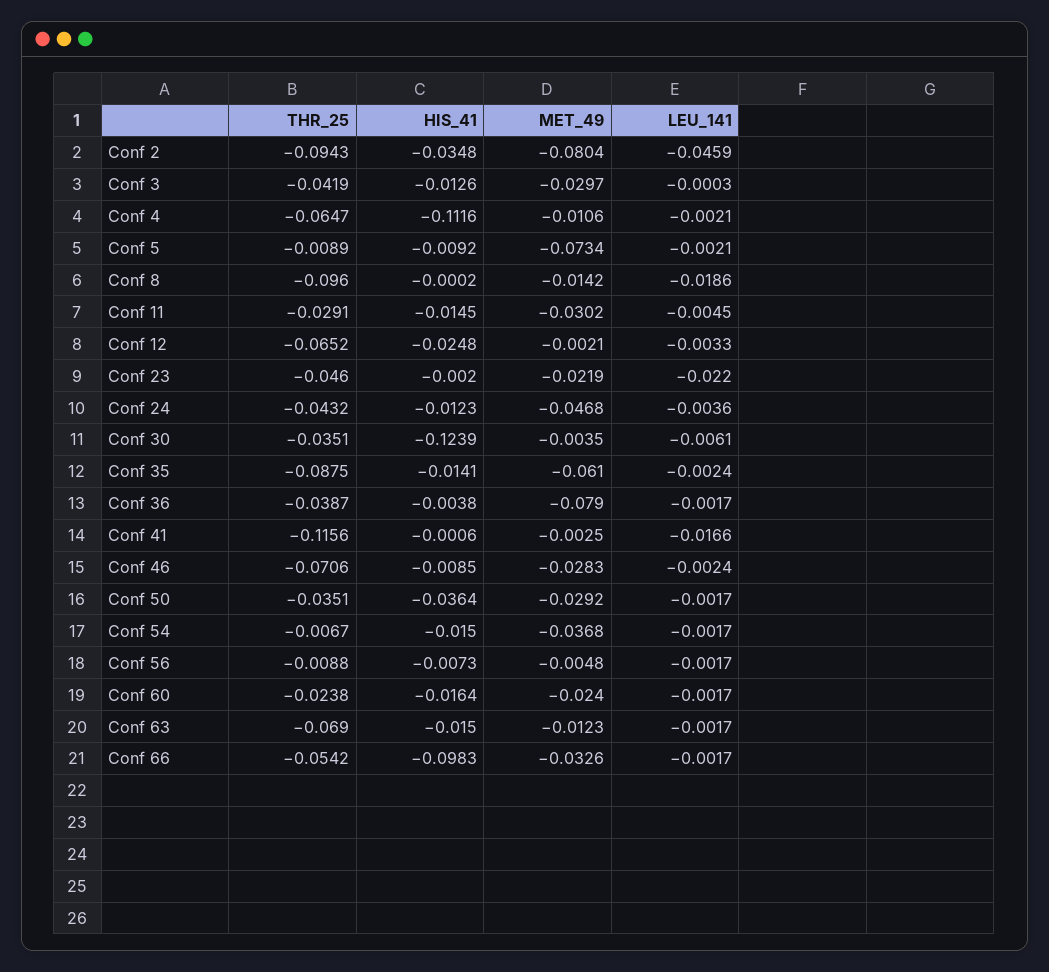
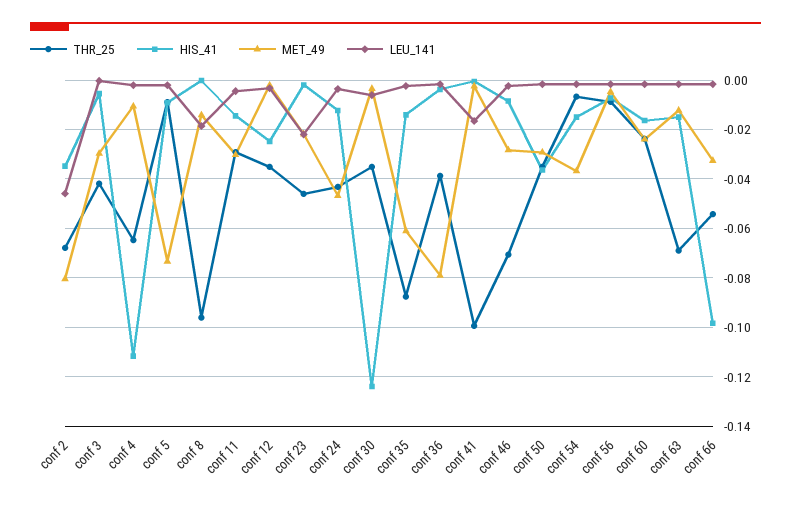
  {
    "THR_25": {
-     "Conf 2": -0.0943,
+     "Conf 2": -0.0675,
      "Conf 3": -0.0419,
      "Conf 4": -0.0647,
      "Conf 5": -0.0089,
      "Conf 8": -0.096,
      "Conf 11": -0.0291,
-     "Conf 12": -0.0652,
+     "Conf 12": -0.035,
      "Conf 23": -0.046,
      "Conf 24": -0.0432,
      "Conf 30": -0.0351,
      "Conf 35": -0.0875,
      "Conf 36": -0.0387,
-     "Conf 41": -0.1156,
+     "Conf 41": -0.1,
      "Conf 46": -0.0706,
      "Conf 50": -0.0351,
      "Conf 54": -0.0067,
      "Conf 56": -0.0088,
      "Conf 60": -0.0238,
      "Conf 63": -0.069,
      "Conf 66": -0.0542
    },
    "HIS_41": {
      "Conf 2": -0.0348,
-     "Conf 3": -0.0126,
+     "Conf 3": -0.005,
      "Conf 4": -0.1116,
      "Conf 5": -0.0092,
      "Conf 8": -0.0002,
      "Conf 11": -0.0145,
      "Conf 12": -0.0248,
      "Conf 23": -0.002,
      "Conf 24": -0.0123,
      "Conf 30": -0.1239,
      "Conf 35": -0.0141,
      "Conf 36": -0.0038,
      "Conf 41": -0.0006,
      "Conf 46": -0.0085,
      "Conf 50": -0.0364,
      "Conf 54": -0.015,
      "Conf 56": -0.0073,
      "Conf 60": -0.0164,
      "Conf 63": -0.015,
      "Conf 66": -0.0983
    },
    "MET_49": {
      "Conf 2": -0.0804,
      "Conf 3": -0.0297,
      "Conf 4": -0.0106,
      "Conf 5": -0.0734,
      "Conf 8": -0.0142,
      "Conf 11": -0.0302,
      "Conf 12": -0.0021,
      "Conf 23": -0.0219,
      "Conf 24": -0.0468,
      "Conf 30": -0.0035,
      "Conf 35": -0.061,
      "Conf 36": -0.079,
      "Conf 41": -0.0025,
      "Conf 46": -0.0283,
      "Conf 50": -0.0292,
      "Conf 54": -0.0368,
      "Conf 56": -0.0048,
      "Conf 60": -0.024,
      "Conf 63": -0.0123,
      "Conf 66": -0.0326
    },
    "LEU_141": {
      "Conf 2": -0.0459,
      "Conf 3": -0.0003,
      "Conf 4": -0.0021,
      "Conf 5": -0.0021,
      "Conf 8": -0.0186,
      "Conf 11": -0.0045,
      "Conf 12": -0.0033,
      "Conf 23": -0.022,
      "Conf 24": -0.0036,
      "Conf 30": -0.0061,
      "Conf 35": -0.0024,
      "Conf 36": -0.0017,
      "Conf 41": -0.0166,
      "Conf 46": -0.0024,
      "Conf 50": -0.0017,
      "Conf 54": -0.0017,
      "Conf 56": -0.0017,
      "Conf 60": -0.0017,
      "Conf 63": -0.0017,
      "Conf 66": -0.0017
    }
  }

